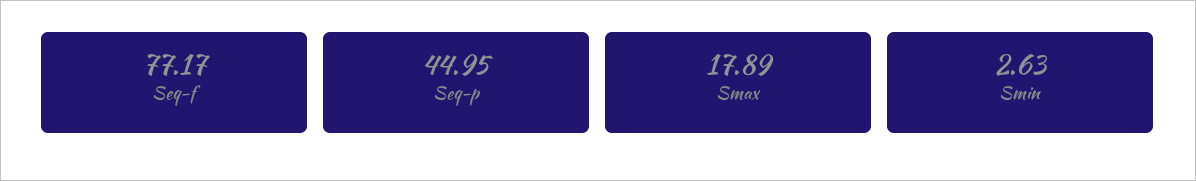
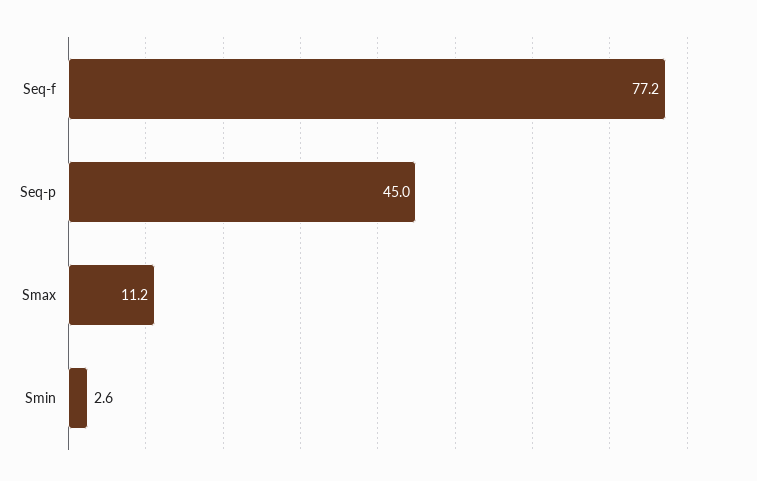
  {
    "Seq-f": 77.17,
    "Seq-p": 44.95,
-   "Smax": 17.89,
+   "Smax": 11.2,
    "Smin": 2.63
  }

